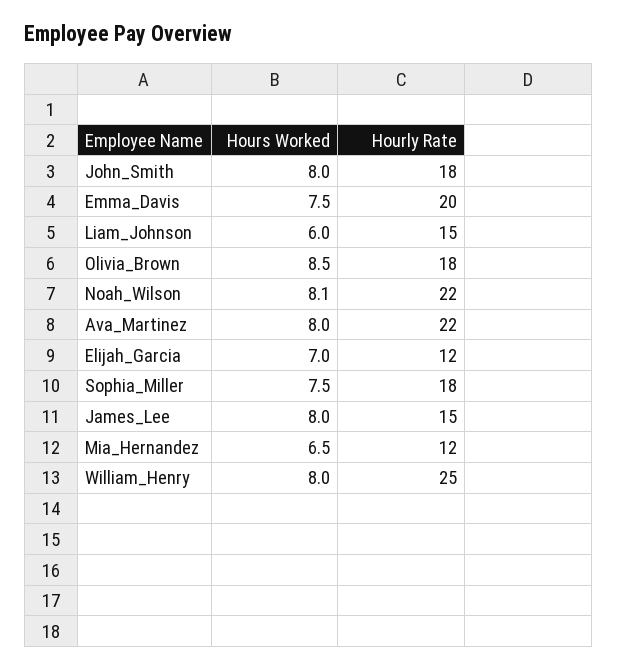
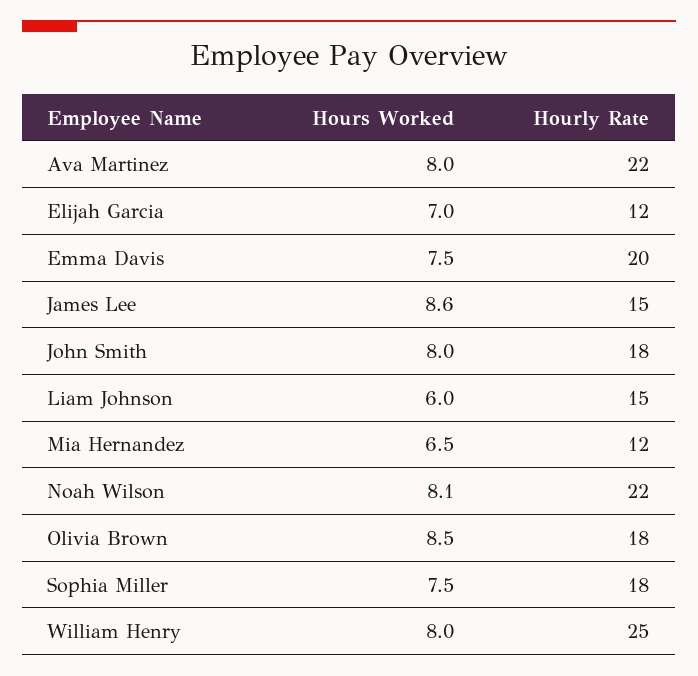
  {
    "Hours Worked": {
      "John_Smith": 8,
      "Emma_Davis": 7.5,
      "Liam_Johnson": 6,
      "Olivia_Brown": 8.5,
      "Noah_Wilson": 8.1,
      "Ava_Martinez": 8,
      "Elijah_Garcia": 7,
      "Sophia_Miller": 7.5,
-     "James_Lee": 8,
+     "James_Lee": 8.6,
      "Mia_Hernandez": 6.5,
      "William_Henry": 8
    },
    "Hourly Rate": {
      "John_Smith": 18,
      "Emma_Davis": 20,
      "Liam_Johnson": 15,
      "Olivia_Brown": 18,
      "Noah_Wilson": 22,
      "Ava_Martinez": 22,
      "Elijah_Garcia": 12,
      "Sophia_Miller": 18,
      "James_Lee": 15,
      "Mia_Hernandez": 12,
      "William_Henry": 25
    }
  }

